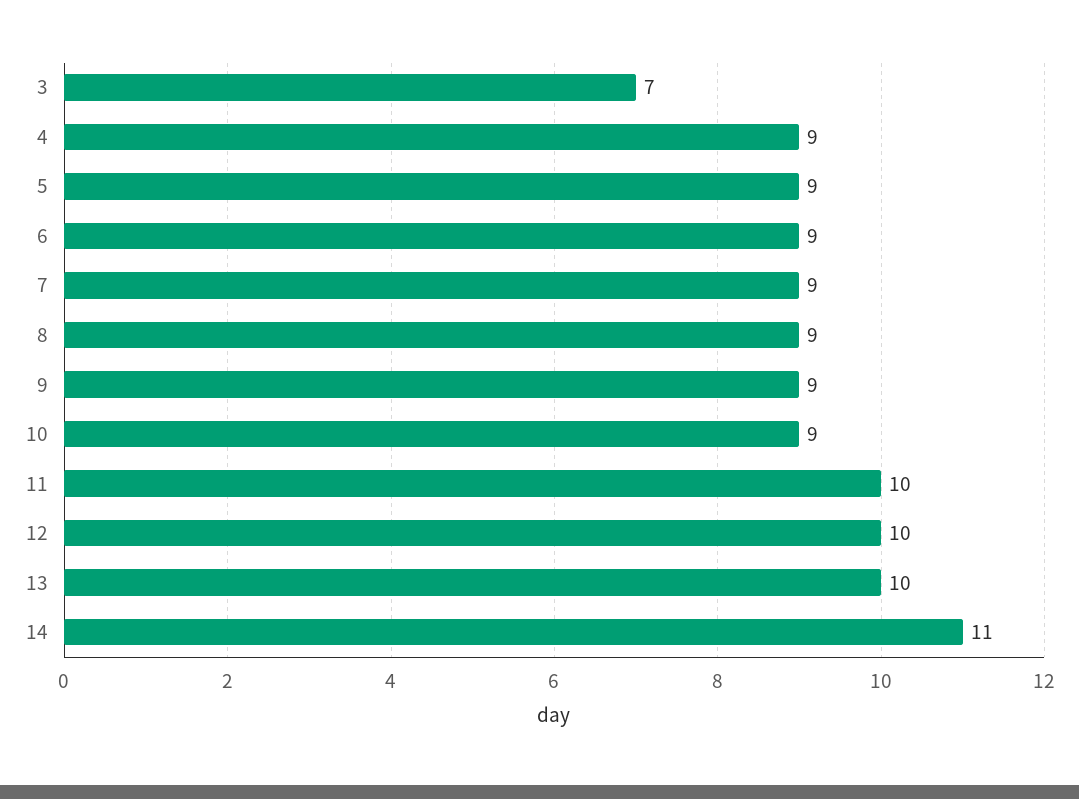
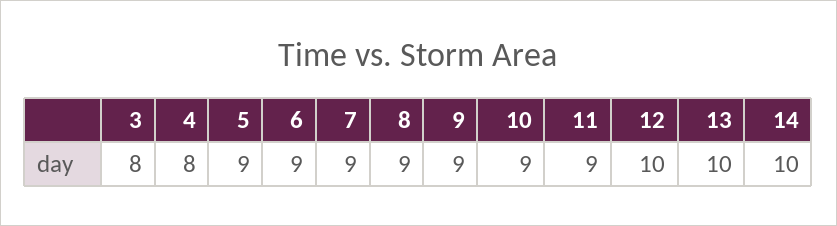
  {
-   "3": 7,
+   "3": 8,
-   "4": 9,
+   "4": 8,
    "5": 9,
    "6": 9,
    "7": 9,
    "8": 9,
    "9": 9,
    "10": 9,
-   "11": 10,
+   "11": 9,
    "12": 10,
    "13": 10,
-   "14": 11
+   "14": 10
  }

